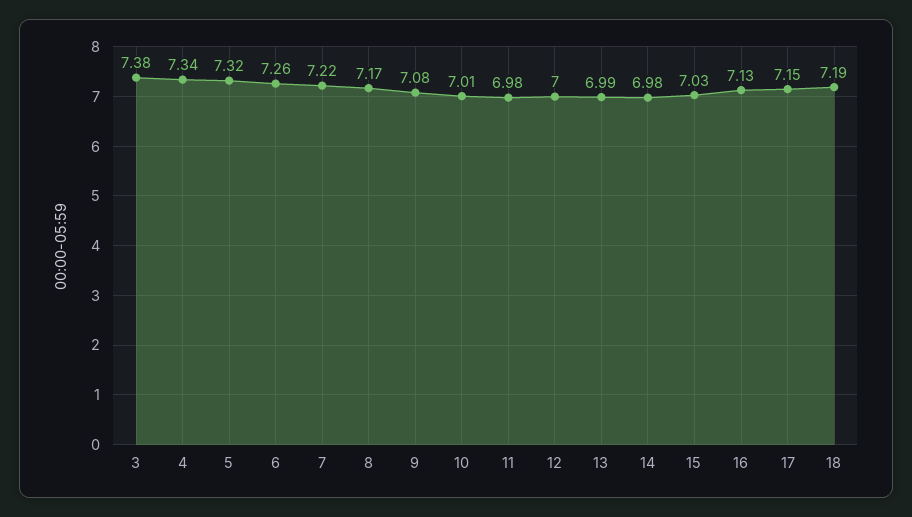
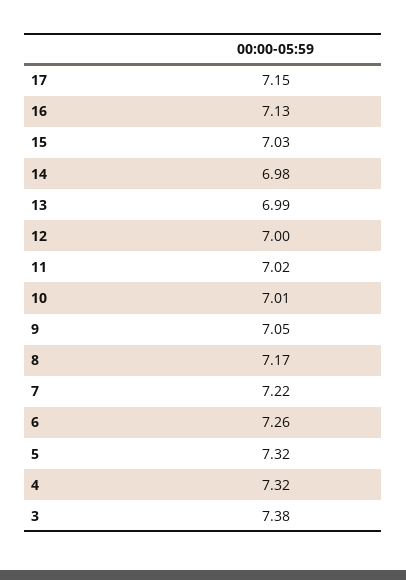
  {
    "3": 7.38,
-   "4": 7.34,
+   "4": 7.32,
    "5": 7.32,
    "6": 7.26,
    "7": 7.22,
    "8": 7.17,
-   "9": 7.08,
+   "9": 7.05,
    "10": 7.01,
-   "11": 6.98,
+   "11": 7.02,
    "12": 7,
    "13": 6.99,
    "14": 6.98,
    "15": 7.03,
    "16": 7.13,
-   "17": 7.15,
+   "17": 7.15
-   "18": 7.19
  }

